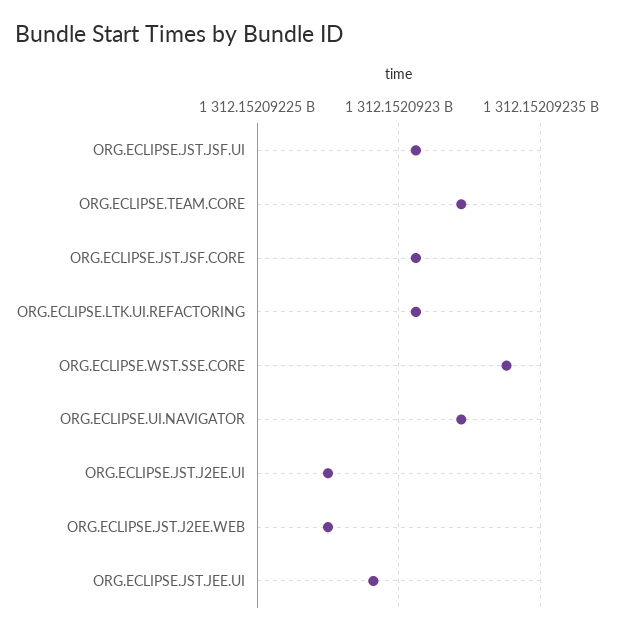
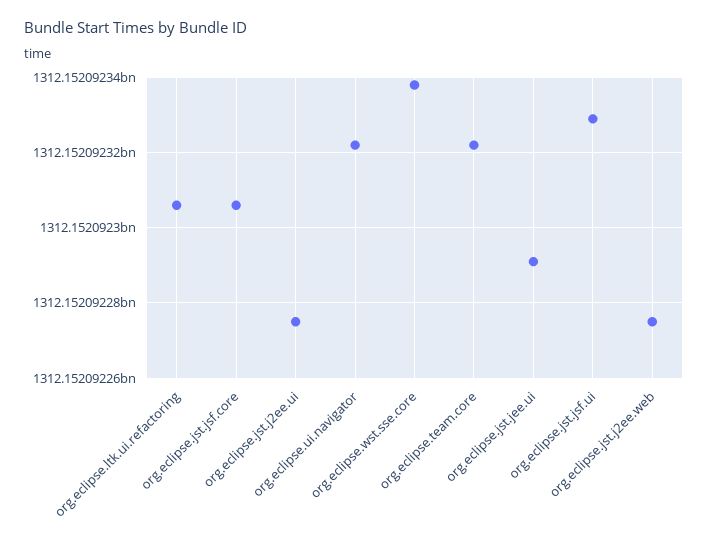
  {
-   "ORG.ECLIPSE.JST.JSF.UI": 1312152092305,
+   "ORG.ECLIPSE.JST.JSF.UI": 1312152092330,
    "ORG.ECLIPSE.TEAM.CORE": 1312152092320,
    "ORG.ECLIPSE.JST.JSF.CORE": 1312152092305,
    "ORG.ECLIPSE.LTK.UI.REFACTORING": 1312152092305,
    "ORG.ECLIPSE.WST.SSE.CORE": 1312152092340,
    "ORG.ECLIPSE.UI.NAVIGATOR": 1312152092320,
    "ORG.ECLIPSE.JST.J2EE.UI": 1312152092275,
    "ORG.ECLIPSE.JST.J2EE.WEB": 1312152092275,
    "ORG.ECLIPSE.JST.JEE.UI": 1312152092290
  }

